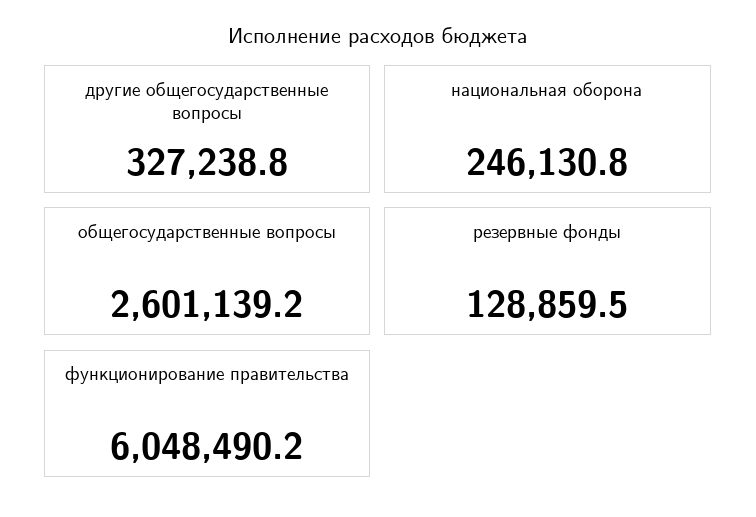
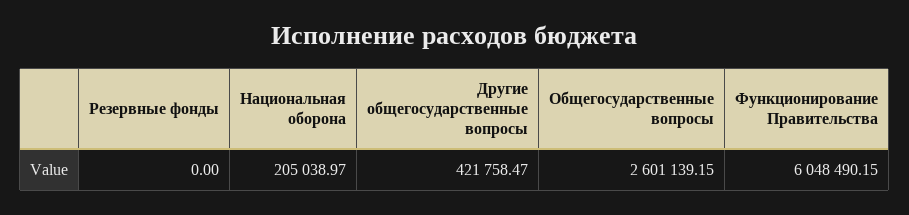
  {
-   "другие общегосударственные вопросы": 327238.8,
+   "другие общегосударственные вопросы": 421758.47,
-   "национальная оборона": 246130.8,
+   "национальная оборона": 205038.97,
    "общегосударственные вопросы": 2601139.15,
-   "резервные фонды": 128859.5,
+   "резервные фонды": 0,
    "функционирование правительства": 6048490.15
  }

